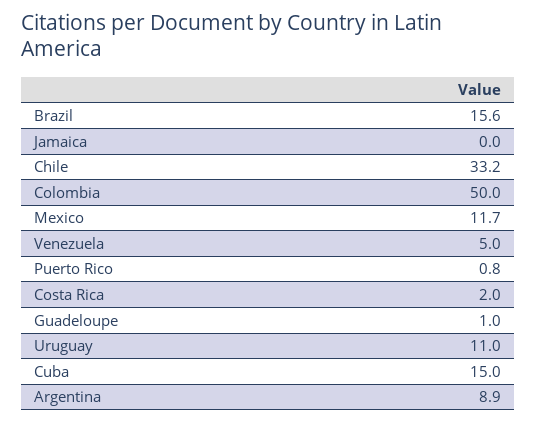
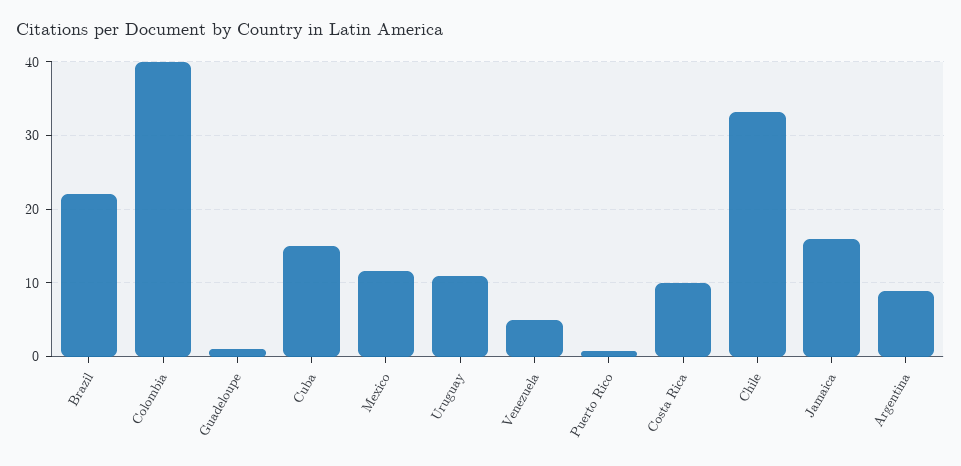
  {
-   "Brazil": 15.6,
+   "Brazil": 22,
-   "Jamaica": 0,
+   "Jamaica": 16,
    "Chile": 33.2,
-   "Colombia": 50,
+   "Colombia": 40,
    "Mexico": 11.7,
    "Venezuela": 5,
    "Puerto Rico": 0.8,
-   "Costa Rica": 2,
+   "Costa Rica": 10,
    "Guadeloupe": 1,
    "Uruguay": 11,
    "Cuba": 15,
    "Argentina": 8.9
  }

